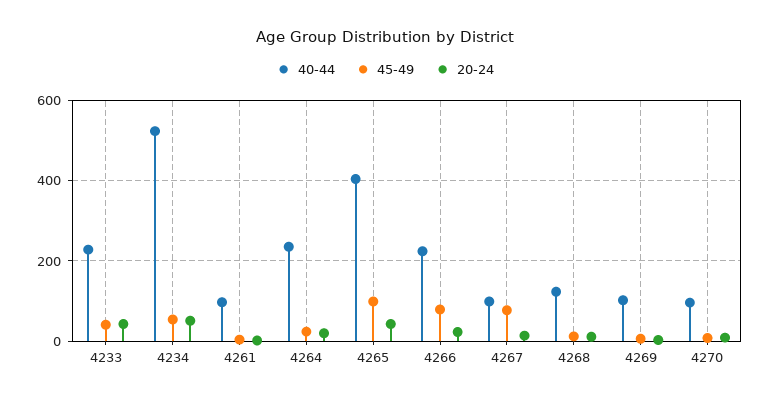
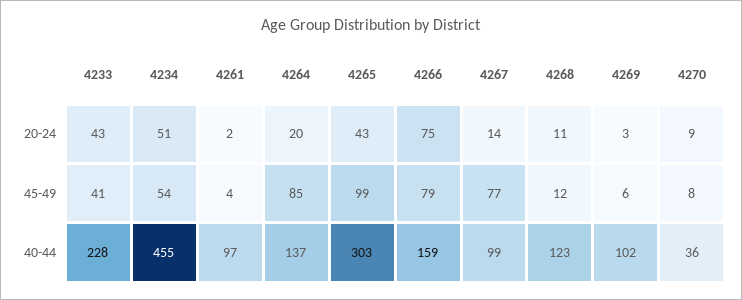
  {
    "40-44": {
      "4233": 228,
-     "4234": 520,
+     "4234": 455,
      "4261": 97,
-     "4264": 240,
+     "4264": 137,
-     "4265": 400,
+     "4265": 303,
-     "4266": 220,
+     "4266": 159,
      "4267": 99,
      "4268": 123,
      "4269": 102,
-     "4270": 100
+     "4270": 36
    },
    "45-49": {
      "4233": 41,
      "4234": 54,
      "4261": 4,
-     "4264": 20,
+     "4264": 85,
      "4265": 99,
      "4266": 79,
      "4267": 77,
      "4268": 12,
      "4269": 6,
      "4270": 8
    },
    "20-24": {
      "4233": 43,
      "4234": 51,
      "4261": 2,
      "4264": 20,
      "4265": 43,
-     "4266": 20,
+     "4266": 75,
      "4267": 14,
      "4268": 11,
      "4269": 3,
      "4270": 9
    }
  }

